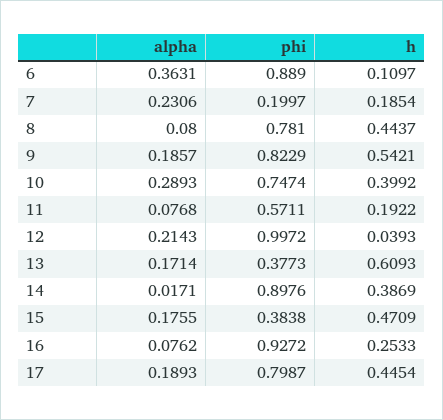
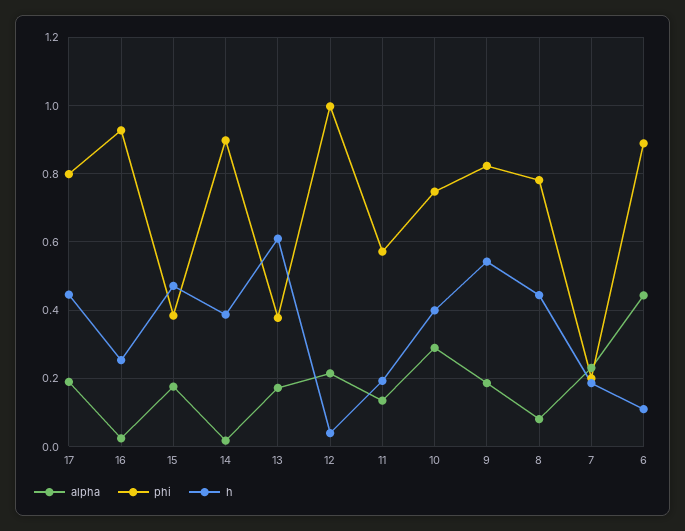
  {
    "alpha": {
-     "6": 0.3631,
+     "6": 0.44,
      "7": 0.2306,
      "8": 0.08,
      "9": 0.1857,
      "10": 0.2893,
-     "11": 0.0768,
+     "11": 0.14,
      "12": 0.2143,
      "13": 0.1714,
      "14": 0.0171,
      "15": 0.1755,
-     "16": 0.0762,
+     "16": 0.02,
      "17": 0.1893
    },
    "phi": {
      "6": 0.889,
      "7": 0.1997,
      "8": 0.781,
      "9": 0.8229,
      "10": 0.7474,
      "11": 0.5711,
      "12": 0.9972,
      "13": 0.3773,
      "14": 0.8976,
      "15": 0.3838,
      "16": 0.9272,
      "17": 0.7987
    },
    "h": {
      "6": 0.1097,
      "7": 0.1854,
      "8": 0.4437,
      "9": 0.5421,
      "10": 0.3992,
      "11": 0.1922,
      "12": 0.0393,
      "13": 0.6093,
      "14": 0.3869,
      "15": 0.4709,
      "16": 0.2533,
      "17": 0.4454
    }
  }

